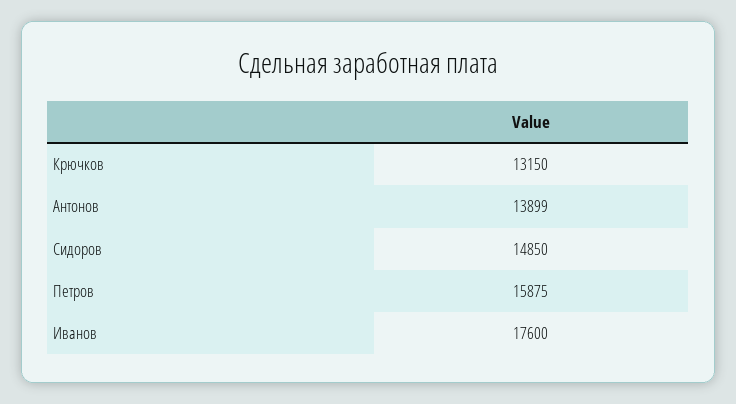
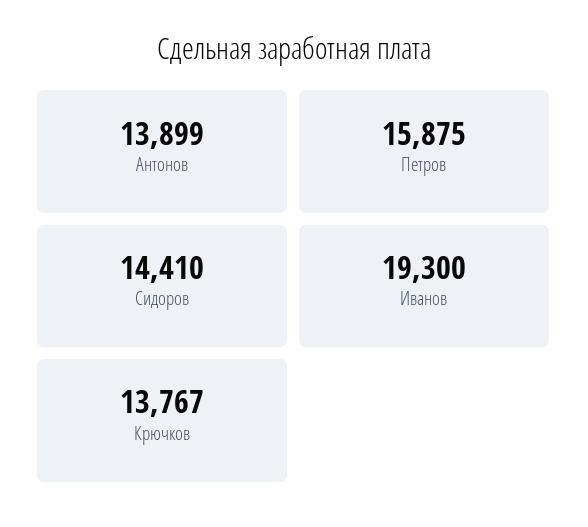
  {
-   "Крючков": 13150,
+   "Крючков": 13767,
    "Антонов": 13899,
-   "Сидоров": 14850,
+   "Сидоров": 14410,
    "Петров": 15875,
-   "Иванов": 17600
+   "Иванов": 19300
  }

